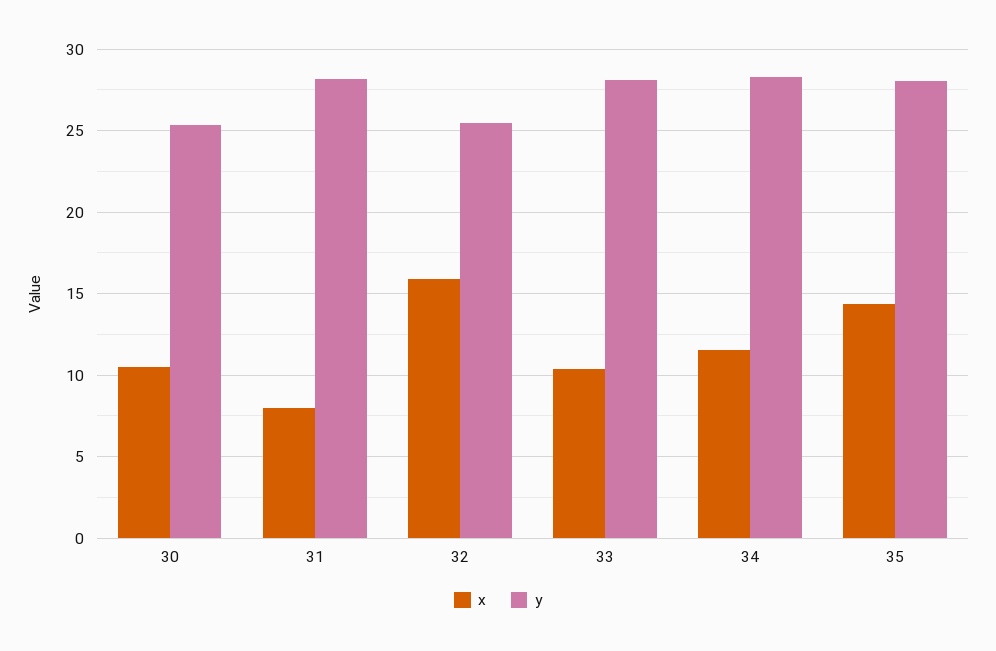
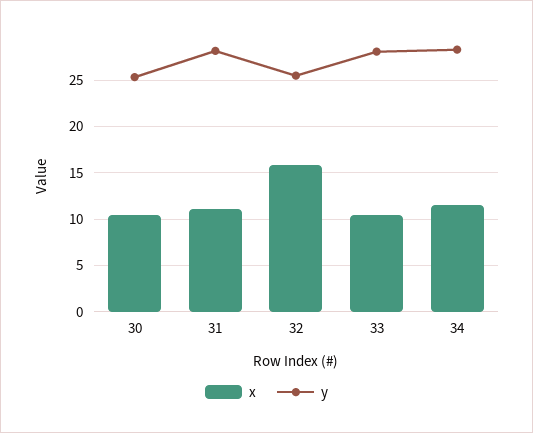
  {
    "x": {
      "30": 10.5,
-     "31": 8,
+     "31": 11,
      "32": 16,
      "33": 10.5,
-     "34": 11.5,
+     "34": 11.5
-     "35": 14.5
    },
    "y": {
      "30": 25.5,
      "31": 28,
      "32": 25.5,
      "33": 28,
-     "34": 28.5,
+     "34": 28.5
-     "35": 28
    }
  }

